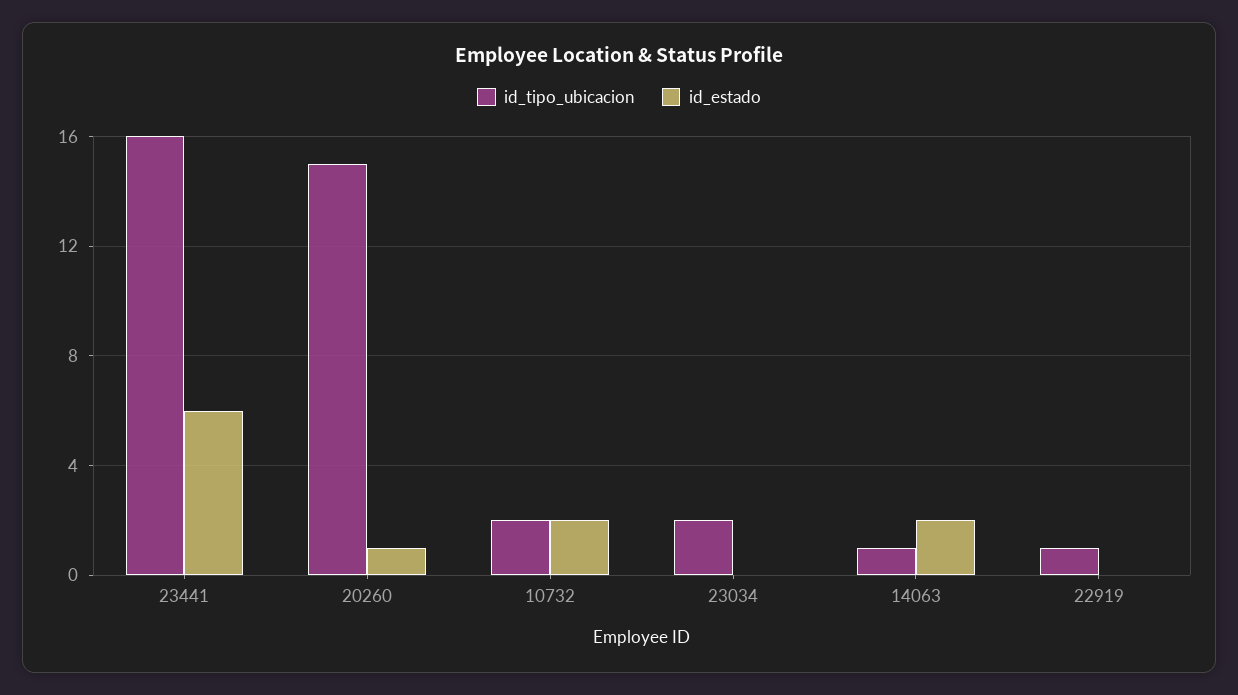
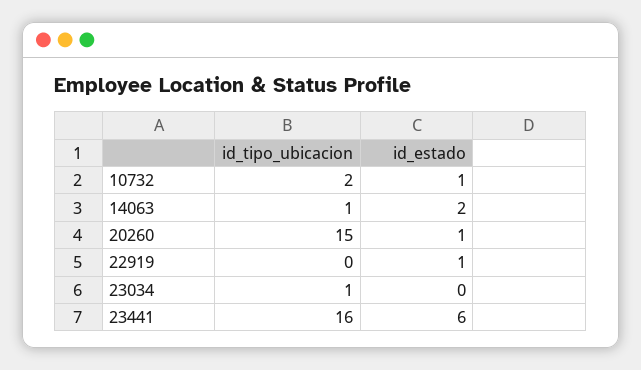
  {
    "id_tipo_ubicacion": {
      "23441": 16,
      "20260": 15,
      "10732": 2,
-     "23034": 2,
+     "23034": 1,
      "14063": 1,
-     "22919": 1
+     "22919": 0
    },
    "id_estado": {
      "23441": 6,
      "20260": 1,
-     "10732": 2,
+     "10732": 1,
      "23034": 0,
      "14063": 2,
-     "22919": 0
+     "22919": 1
    }
  }

